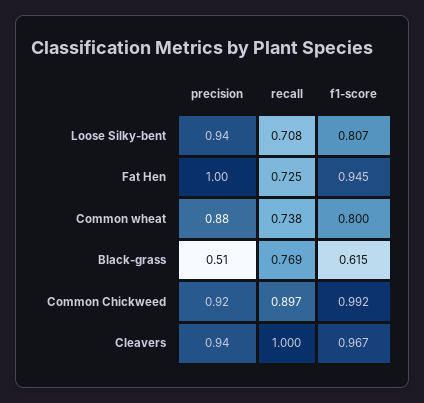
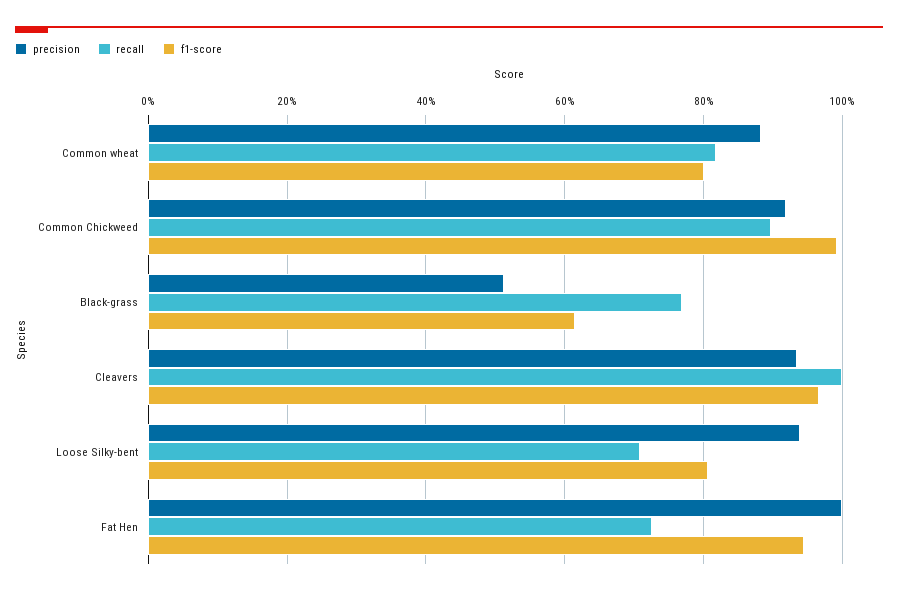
  {
    "precision": {
      "Loose Silky-bent": 0.94,
      "Fat Hen": 1,
      "Common wheat": 0.88,
      "Black-grass": 0.51,
      "Common Chickweed": 0.92,
      "Cleavers": 0.94
    },
    "recall": {
      "Loose Silky-bent": 0.708,
      "Fat Hen": 0.725,
-     "Common wheat": 0.738,
+     "Common wheat": 0.82,
      "Black-grass": 0.769,
      "Common Chickweed": 0.897,
      "Cleavers": 1
    },
    "f1-score": {
      "Loose Silky-bent": 0.807,
      "Fat Hen": 0.945,
      "Common wheat": 0.8,
      "Black-grass": 0.615,
      "Common Chickweed": 0.992,
      "Cleavers": 0.967
    }
  }

